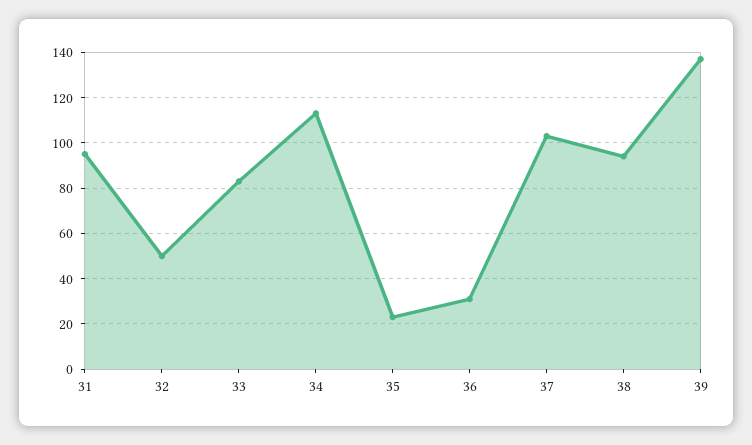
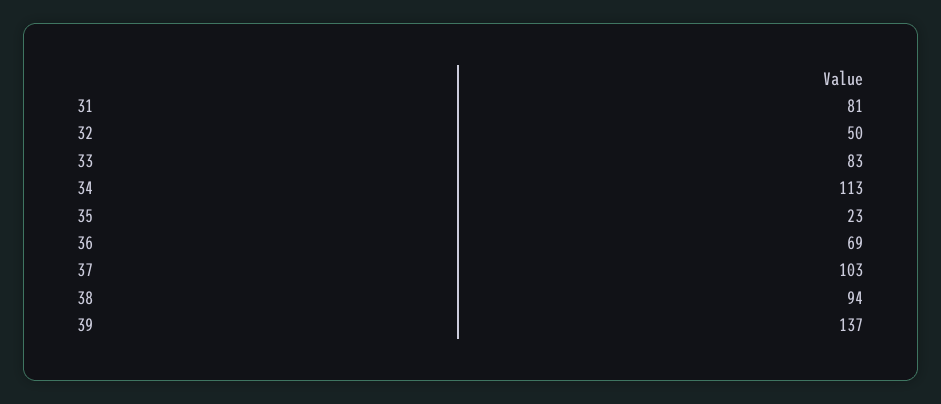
  {
-   "31": 95,
+   "31": 81,
    "32": 50,
    "33": 83,
    "34": 113,
    "35": 23,
-   "36": 30,
+   "36": 69,
    "37": 103,
    "38": 94,
    "39": 137
  }

